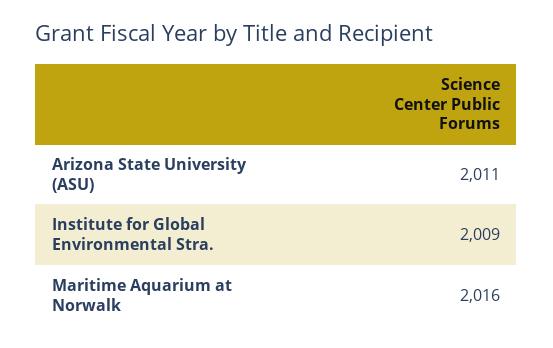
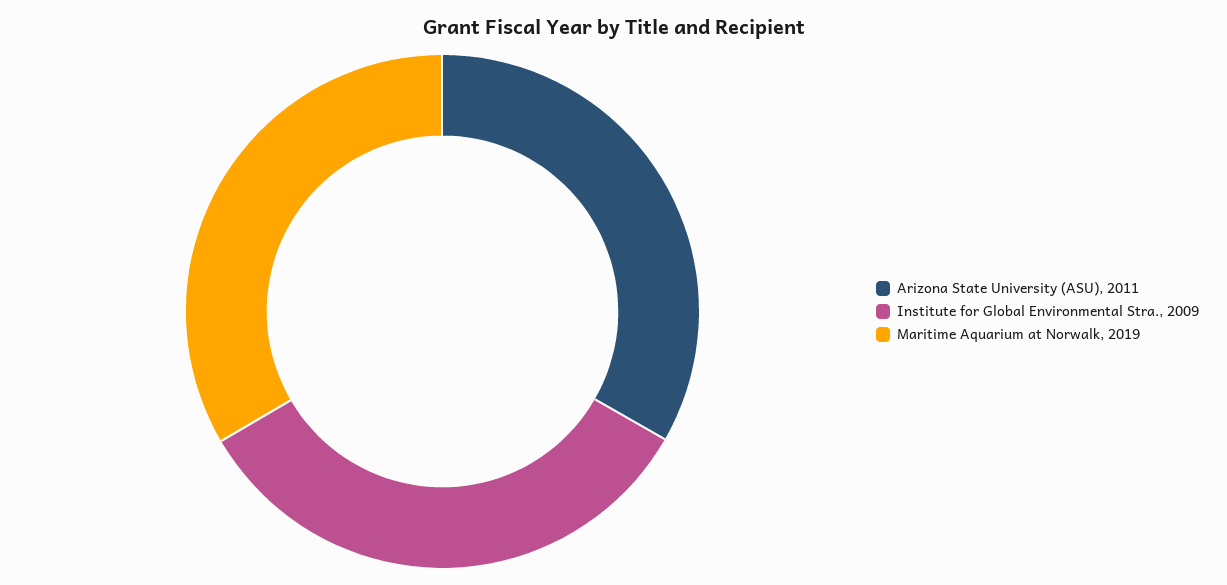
  {
    "Arizona State University (ASU)": 2011,
    "Institute for Global Environmental Stra.": 2009,
-   "Maritime Aquarium at Norwalk": 2016
+   "Maritime Aquarium at Norwalk": 2019
  }

